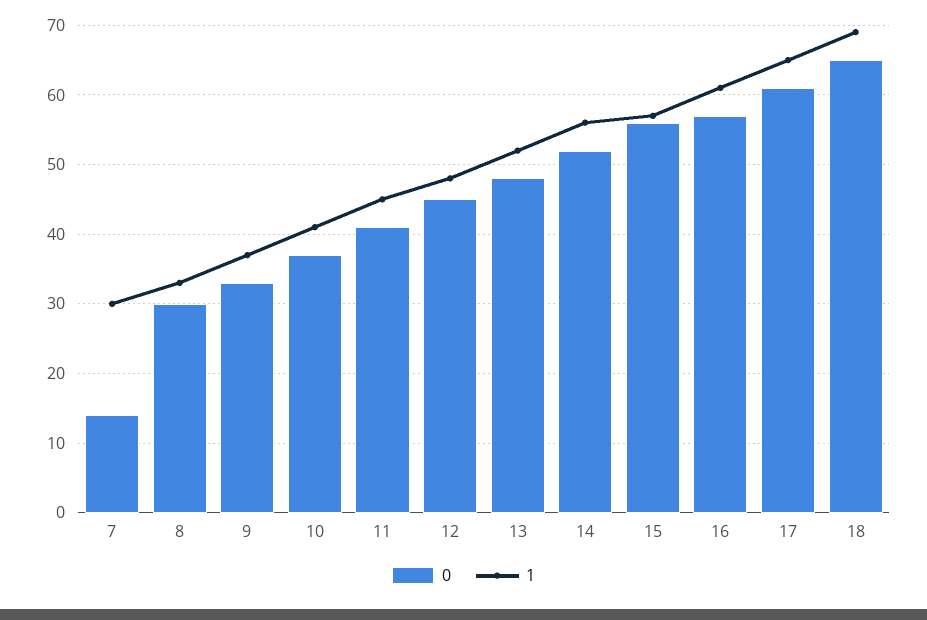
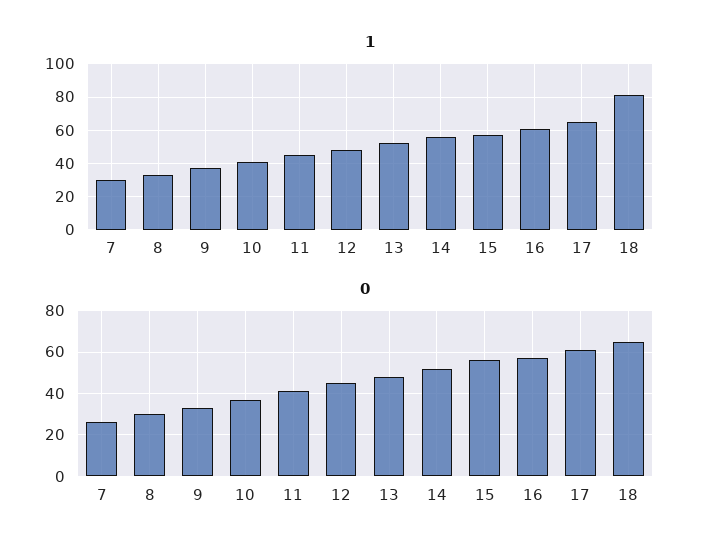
  {
    "0": {
-     "7": 14,
+     "7": 25,
      "8": 30,
      "9": 33,
      "10": 37,
      "11": 41,
      "12": 45,
      "13": 48,
      "14": 52,
      "15": 56,
      "16": 57,
      "17": 61,
      "18": 65
    },
    "1": {
      "7": 30,
      "8": 33,
      "9": 37,
      "10": 41,
      "11": 45,
      "12": 48,
      "13": 52,
      "14": 56,
      "15": 57,
      "16": 61,
      "17": 65,
-     "18": 69
+     "18": 80
    }
  }

